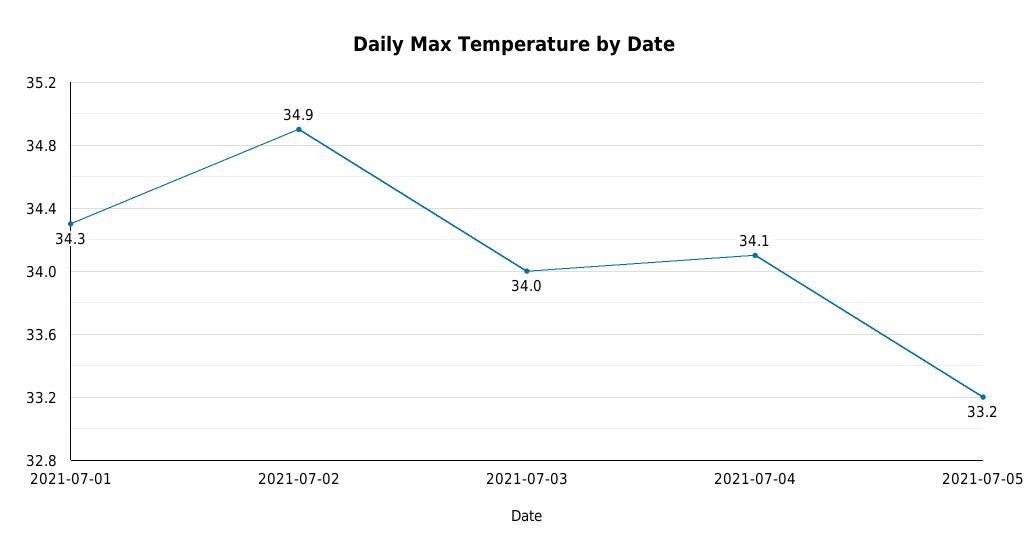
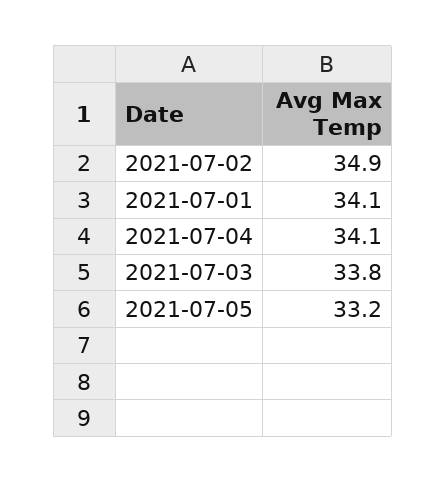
  {
-   "2021-07-01": 34.3,
+   "2021-07-01": 34.1,
    "2021-07-02": 34.9,
-   "2021-07-03": 34,
+   "2021-07-03": 33.8,
    "2021-07-04": 34.1,
    "2021-07-05": 33.2
  }

